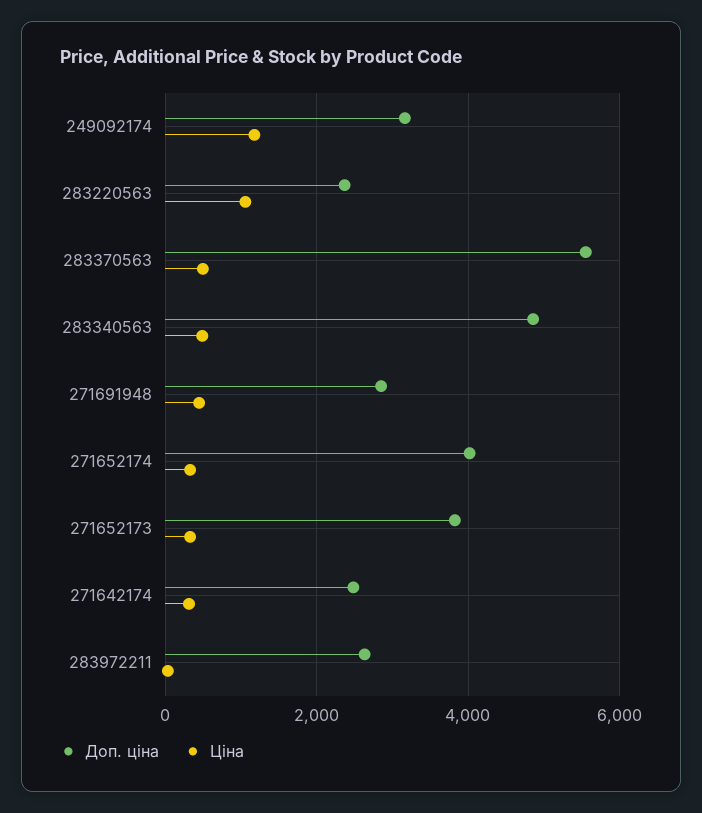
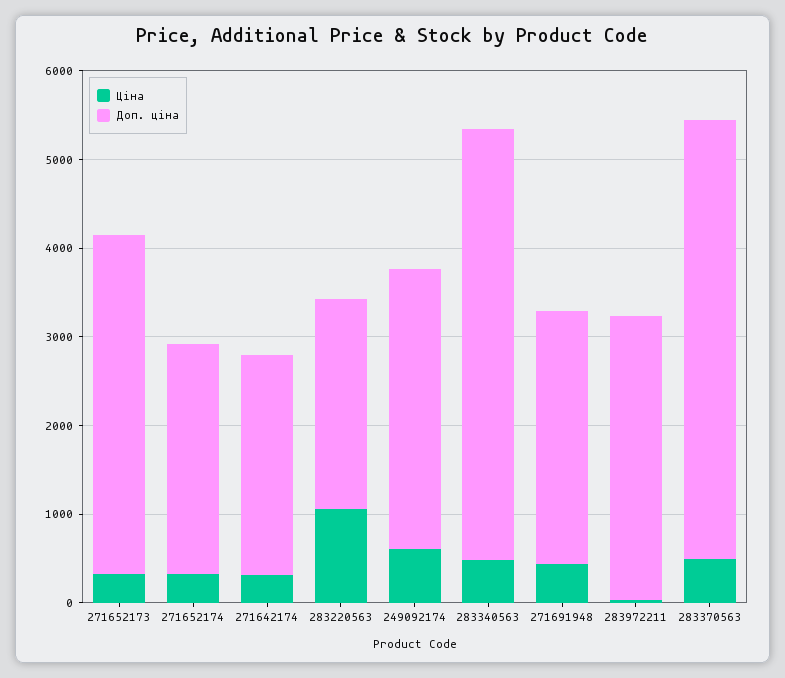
  {
    "Доп. ціна": {
      "249092174": 3200,
      "283220563": 2400,
-     "283370563": 5600,
+     "283370563": 5000,
      "283340563": 4800,
      "271691948": 2800,
-     "271652174": 4000,
+     "271652174": 2600,
      "271652173": 3800,
      "271642174": 2400,
-     "283972211": 2600
+     "283972211": 3200
    },
    "Ціна": {
-     "249092174": 1200,
+     "249092174": 600,
      "283220563": 1000,
      "283370563": 400,
      "283340563": 400,
      "271691948": 400,
      "271652174": 400,
      "271652173": 400,
      "271642174": 400,
      "283972211": 0
    }
  }

